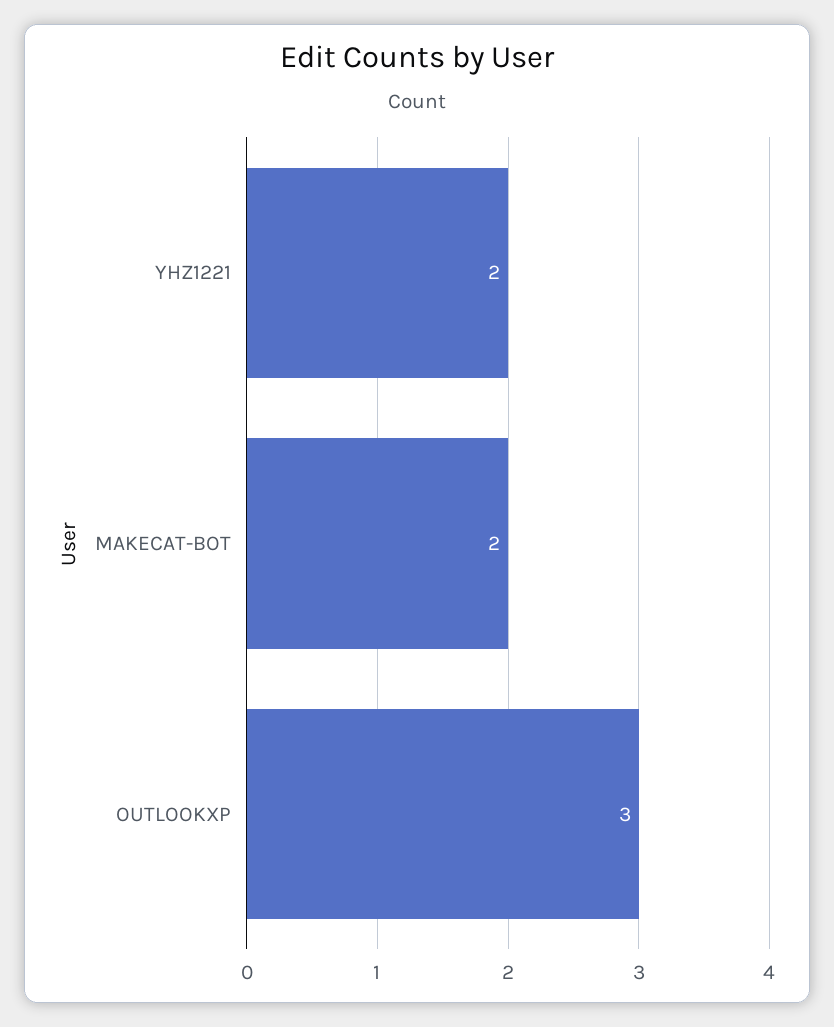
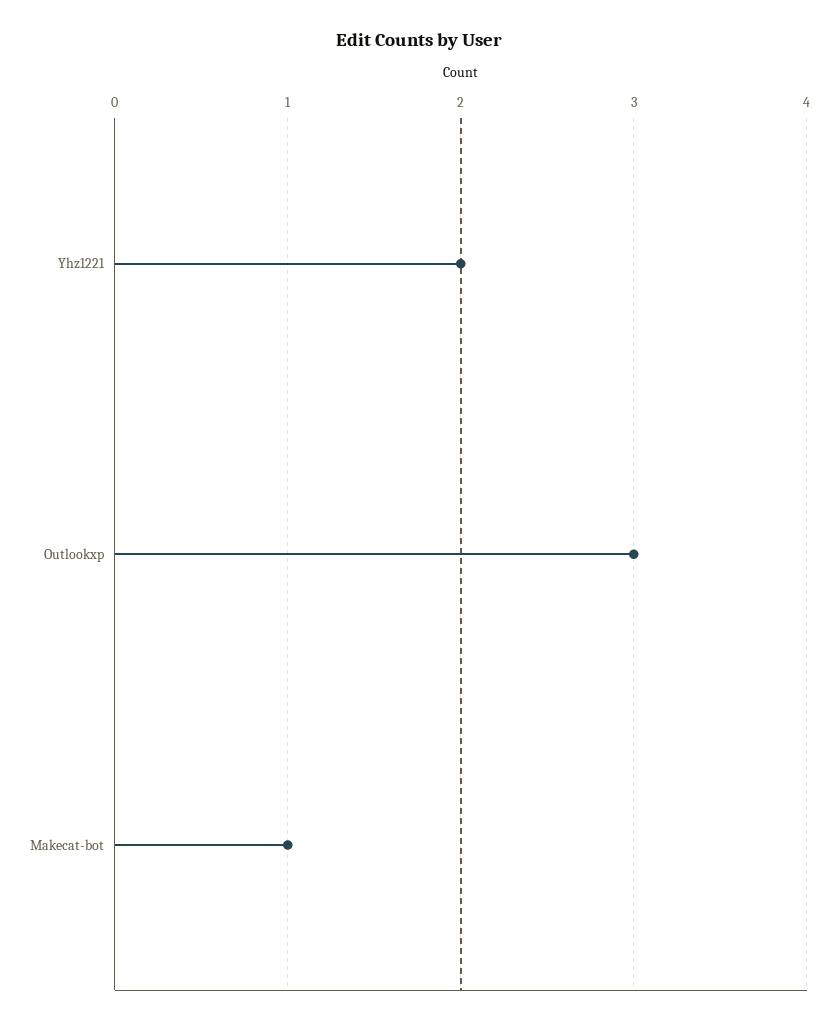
  {
    "YHZ1221": 2,
-   "MAKECAT-BOT": 2,
+   "MAKECAT-BOT": 1,
    "OUTLOOKXP": 3
  }

